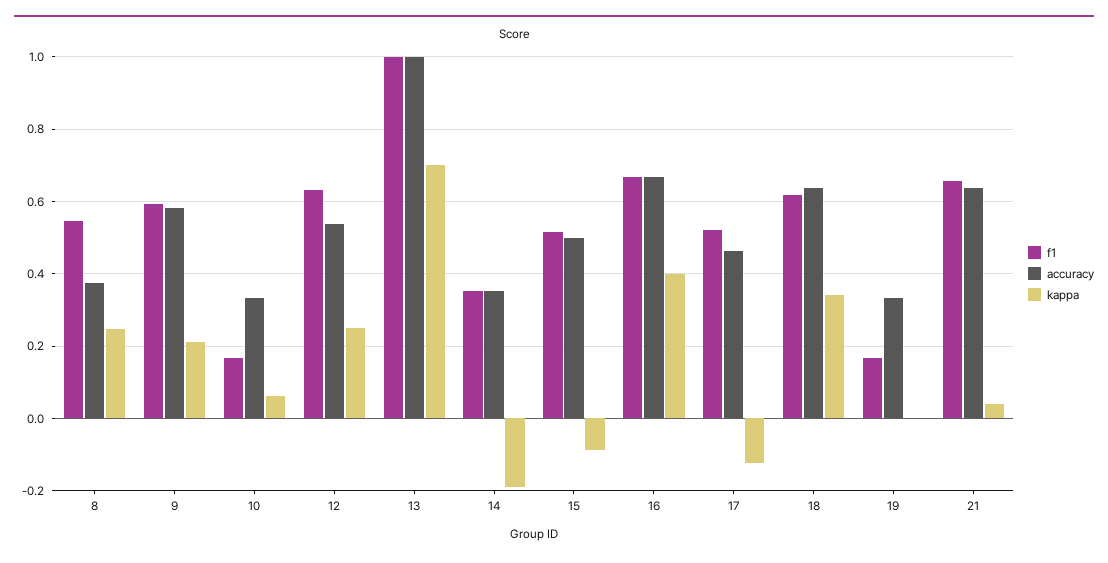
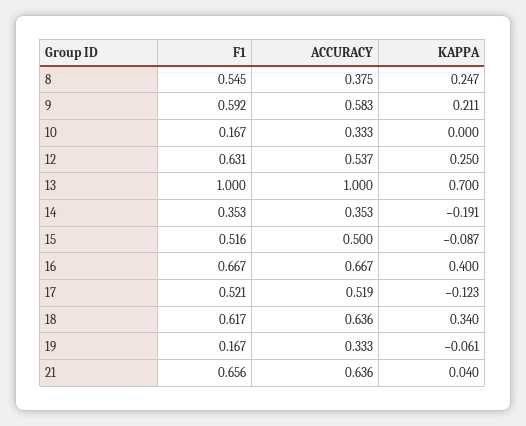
  {
    "f1": {
      "8": 0.545,
      "9": 0.592,
      "10": 0.167,
      "12": 0.631,
      "13": 1,
      "14": 0.353,
      "15": 0.516,
      "16": 0.667,
      "17": 0.521,
      "18": 0.617,
      "19": 0.167,
      "21": 0.656
    },
    "accuracy": {
      "8": 0.375,
      "9": 0.583,
      "10": 0.333,
      "12": 0.537,
      "13": 1,
      "14": 0.353,
      "15": 0.5,
      "16": 0.667,
-     "17": 0.46,
+     "17": 0.519,
      "18": 0.636,
      "19": 0.333,
      "21": 0.636
    },
    "kappa": {
      "8": 0.247,
      "9": 0.211,
-     "10": 0.06,
+     "10": 0,
      "12": 0.25,
      "13": 0.7,
      "14": -0.191,
      "15": -0.087,
      "16": 0.4,
      "17": -0.123,
      "18": 0.34,
-     "19": 0,
+     "19": -0.061,
      "21": 0.04
    }
  }

